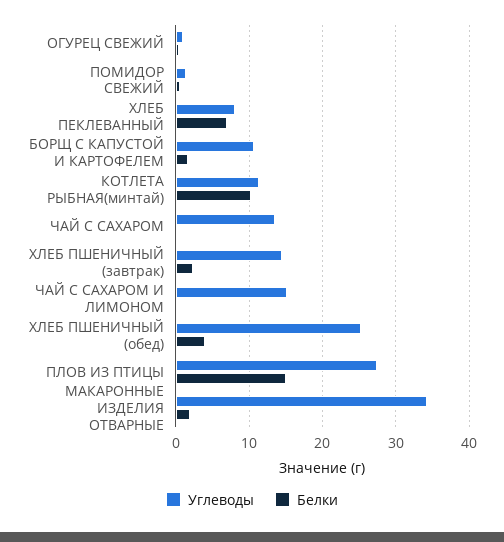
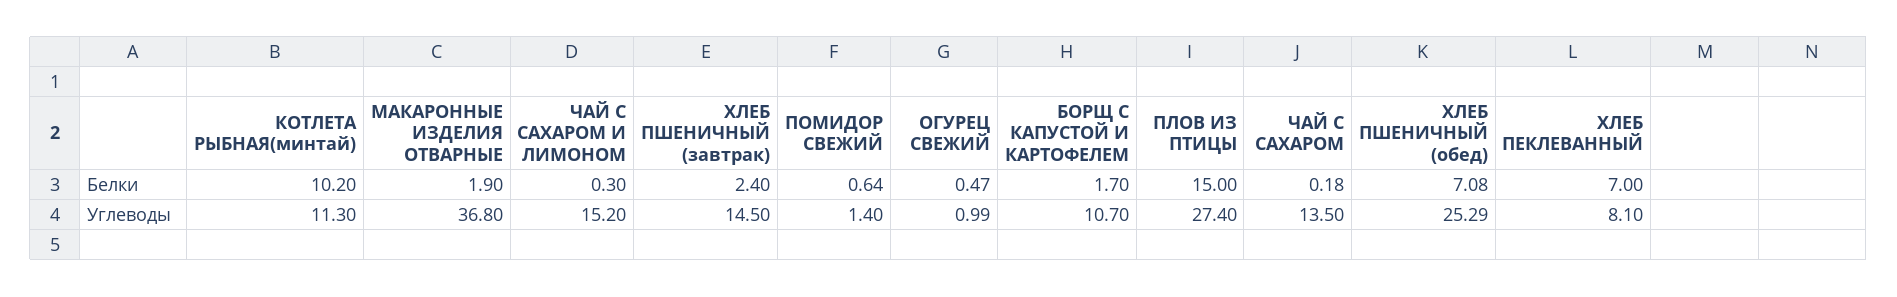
  {
    "Углеводы": {
      "ОГУРЕЦ СВЕЖИЙ": 0.99,
      "ПОМИДОР СВЕЖИЙ": 1.4,
      "ХЛЕБ ПЕКЛЕВАННЫЙ": 8.1,
      "БОРЩ С КАПУСТОЙ И КАРТОФЕЛЕМ": 10.7,
      "КОТЛЕТА РЫБНАЯ(минтай)": 11.3,
      "ЧАЙ С САХАРОМ": 13.5,
      "ХЛЕБ ПШЕНИЧНЫЙ (завтрак)": 14.5,
      "ЧАЙ С САХАРОМ И ЛИМОНОМ": 15.2,
      "ХЛЕБ ПШЕНИЧНЫЙ (обед)": 25.29,
      "ПЛОВ ИЗ ПТИЦЫ": 27.4,
-     "МАКАРОННЫЕ ИЗДЕЛИЯ ОТВАРНЫЕ": 34
+     "МАКАРОННЫЕ ИЗДЕЛИЯ ОТВАРНЫЕ": 36.8
    },
    "Белки": {
      "ОГУРЕЦ СВЕЖИЙ": 0.47,
      "ПОМИДОР СВЕЖИЙ": 0.64,
      "ХЛЕБ ПЕКЛЕВАННЫЙ": 7,
      "БОРЩ С КАПУСТОЙ И КАРТОФЕЛЕМ": 1.7,
      "КОТЛЕТА РЫБНАЯ(минтай)": 10.2,
      "ЧАЙ С САХАРОМ": 0.18,
      "ХЛЕБ ПШЕНИЧНЫЙ (завтрак)": 2.4,
      "ЧАЙ С САХАРОМ И ЛИМОНОМ": 0.3,
-     "ХЛЕБ ПШЕНИЧНЫЙ (обед)": 4,
+     "ХЛЕБ ПШЕНИЧНЫЙ (обед)": 7.08,
      "ПЛОВ ИЗ ПТИЦЫ": 15,
      "МАКАРОННЫЕ ИЗДЕЛИЯ ОТВАРНЫЕ": 1.9
    }
  }

